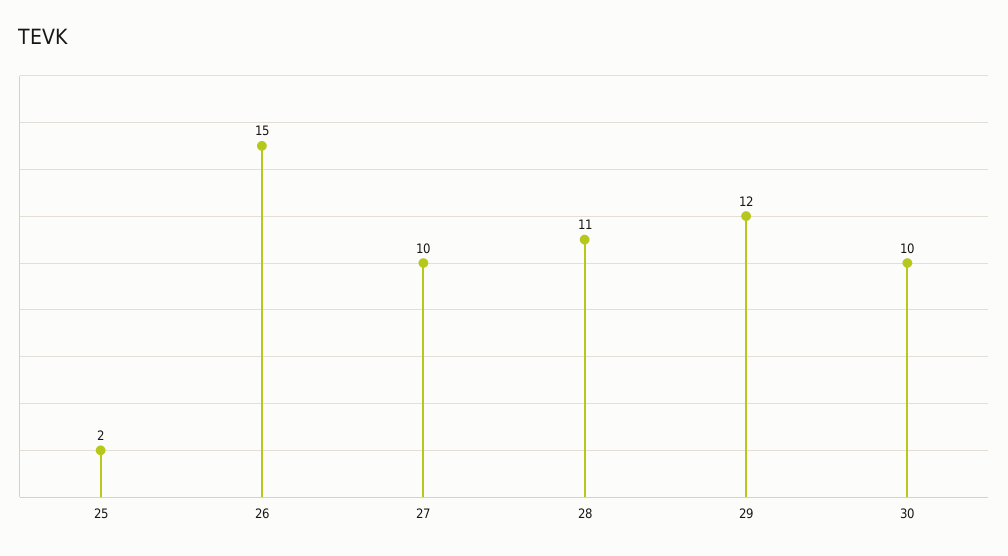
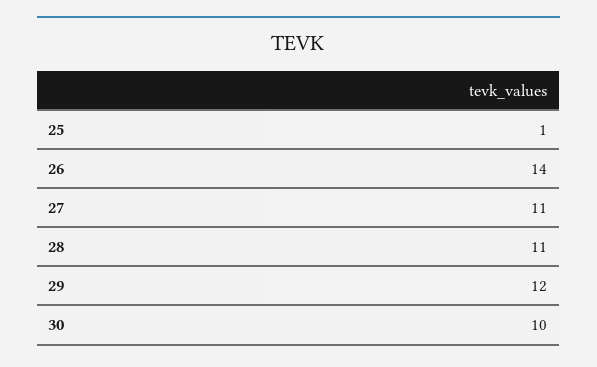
  {
-   "25": 2,
+   "25": 1,
-   "26": 15,
+   "26": 14,
-   "27": 10,
+   "27": 11,
    "28": 11,
    "29": 12,
    "30": 10
  }

